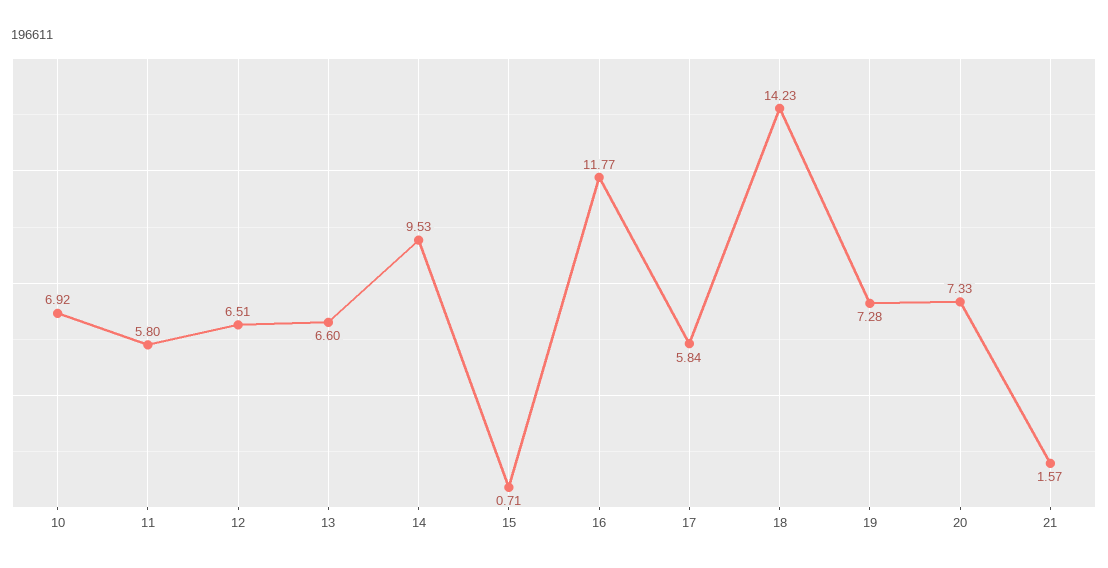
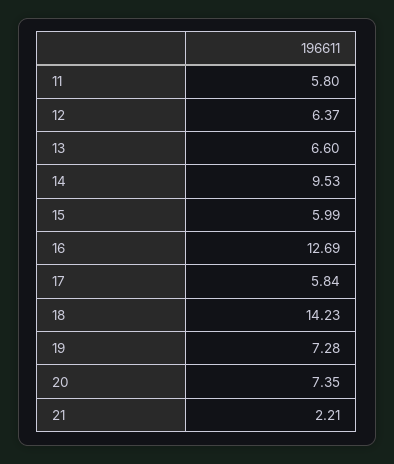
  {
-   "10": 6.92,
    "11": 5.8,
-   "12": 6.51,
+   "12": 6.37,
    "13": 6.6,
    "14": 9.53,
-   "15": 0.71,
+   "15": 5.99,
-   "16": 11.77,
+   "16": 12.69,
    "17": 5.84,
    "18": 14.23,
    "19": 7.28,
-   "20": 7.33,
+   "20": 7.35,
-   "21": 1.57
+   "21": 2.21
  }

